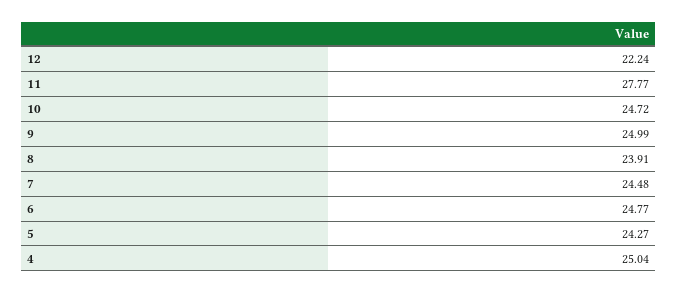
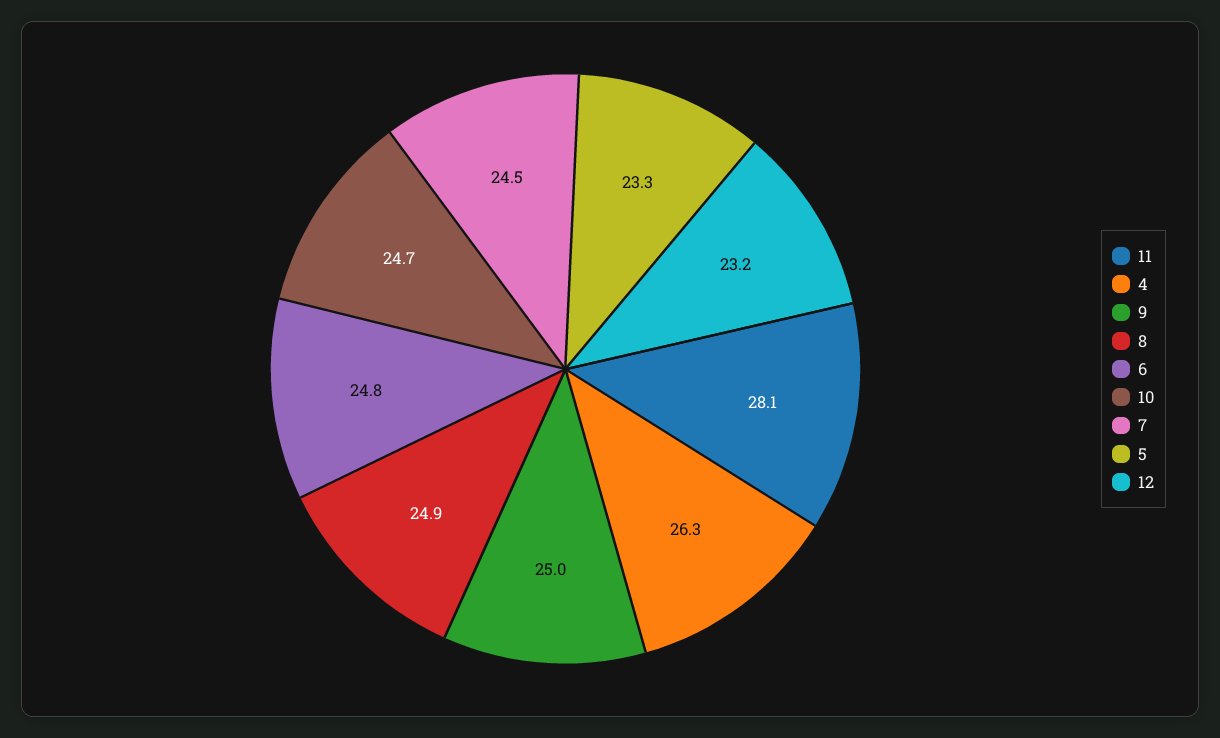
  {
-   "12": 22.24,
+   "12": 23.2,
-   "11": 27.77,
+   "11": 28.1,
    "10": 24.72,
    "9": 24.99,
-   "8": 23.91,
+   "8": 24.9,
    "7": 24.48,
    "6": 24.77,
-   "5": 24.27,
+   "5": 23.3,
-   "4": 25.04
+   "4": 26.3
  }

